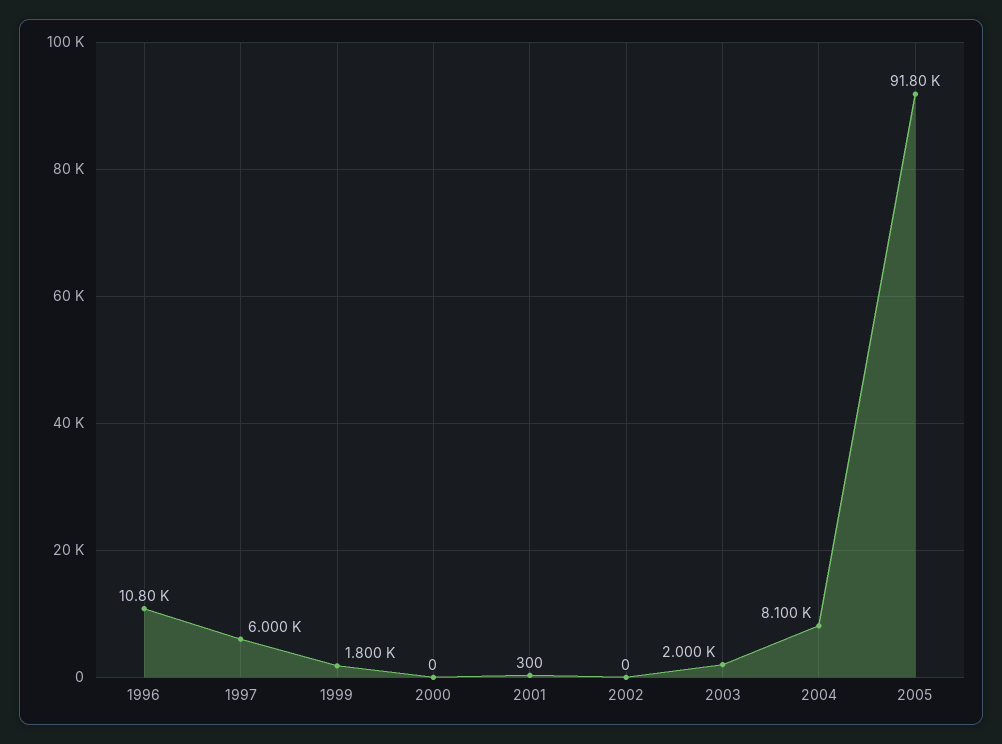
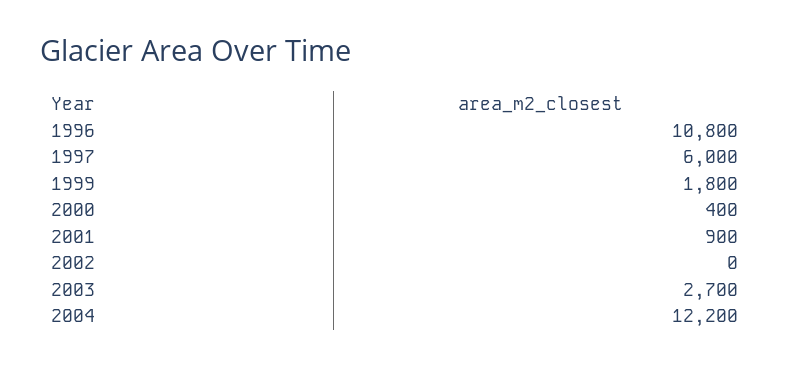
  {
    "1996": 10800,
    "1997": 6000,
    "1999": 1800,
-   "2000": 0,
+   "2000": 400,
-   "2001": 300,
+   "2001": 900,
    "2002": 0,
-   "2003": 2000,
+   "2003": 2700,
-   "2004": 8100,
+   "2004": 12200
-   "2005": 91800
  }

